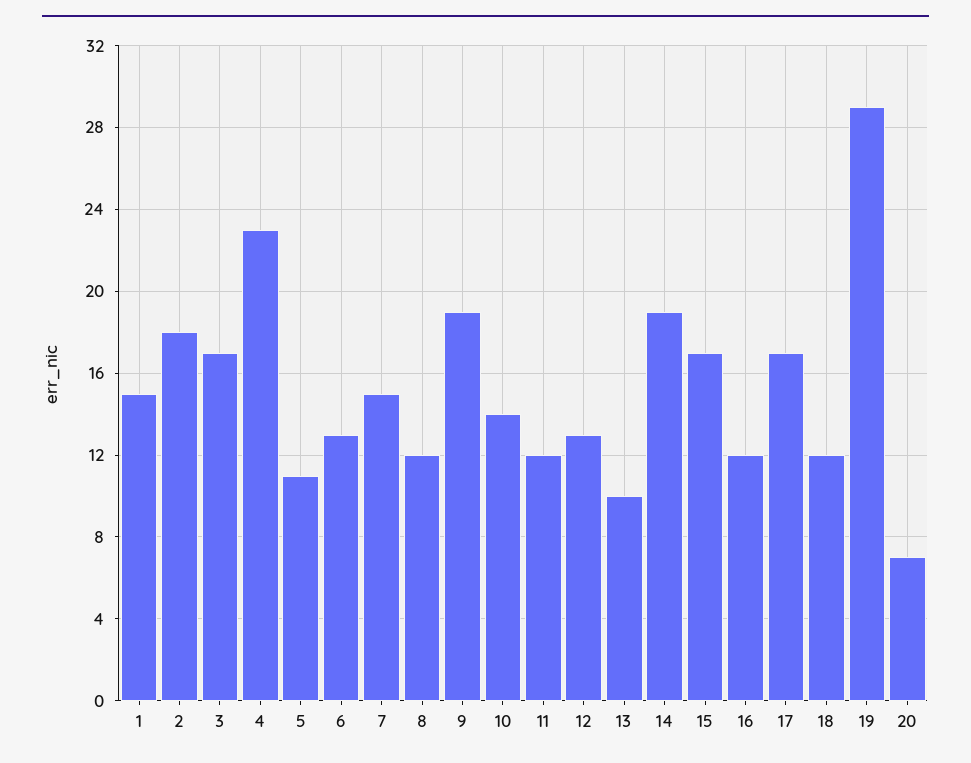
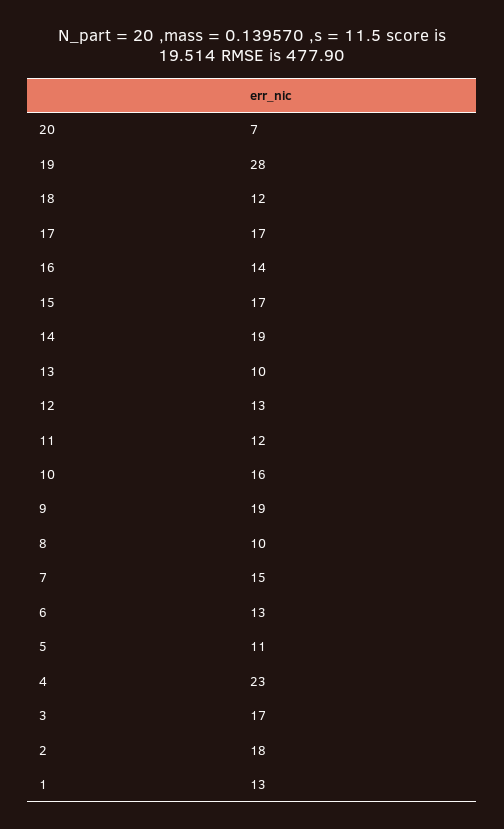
  {
-   "1": 15,
+   "1": 13,
    "2": 18,
    "3": 17,
    "4": 23,
    "5": 11,
    "6": 13,
    "7": 15,
-   "8": 12,
+   "8": 10,
    "9": 19,
-   "10": 14,
+   "10": 16,
    "11": 12,
    "12": 13,
    "13": 10,
    "14": 19,
    "15": 17,
-   "16": 12,
+   "16": 14,
    "17": 17,
    "18": 12,
-   "19": 29,
+   "19": 28,
    "20": 7
  }

